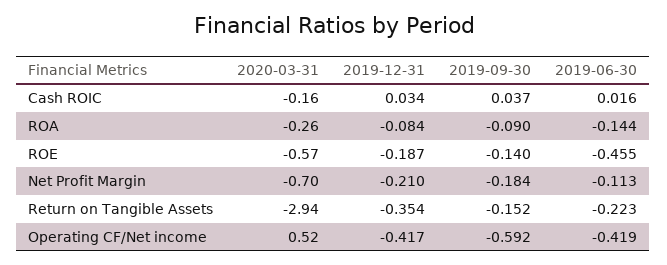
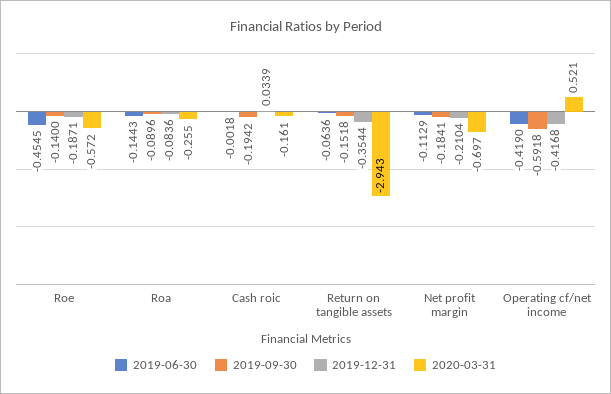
  {
    "2020-03-31": {
      "Cash ROIC": -0.161,
      "ROA": -0.255,
      "ROE": -0.572,
      "Net Profit Margin": -0.697,
      "Return on Tangible Assets": -2.943,
      "Operating CF/Net income": 0.521
    },
    "2019-12-31": {
      "Cash ROIC": 0.0339,
      "ROA": -0.0836,
      "ROE": -0.1871,
      "Net Profit Margin": -0.2104,
      "Return on Tangible Assets": -0.3544,
      "Operating CF/Net income": -0.4168
    },
    "2019-09-30": {
-     "Cash ROIC": 0.037,
+     "Cash ROIC": -0.1942,
      "ROA": -0.0896,
      "ROE": -0.14,
      "Net Profit Margin": -0.1841,
      "Return on Tangible Assets": -0.1518,
      "Operating CF/Net income": -0.5918
    },
    "2019-06-30": {
-     "Cash ROIC": 0.016,
+     "Cash ROIC": -0.0018,
      "ROA": -0.1443,
      "ROE": -0.4545,
      "Net Profit Margin": -0.1129,
-     "Return on Tangible Assets": -0.223,
+     "Return on Tangible Assets": -0.0636,
      "Operating CF/Net income": -0.419
    }
  }

